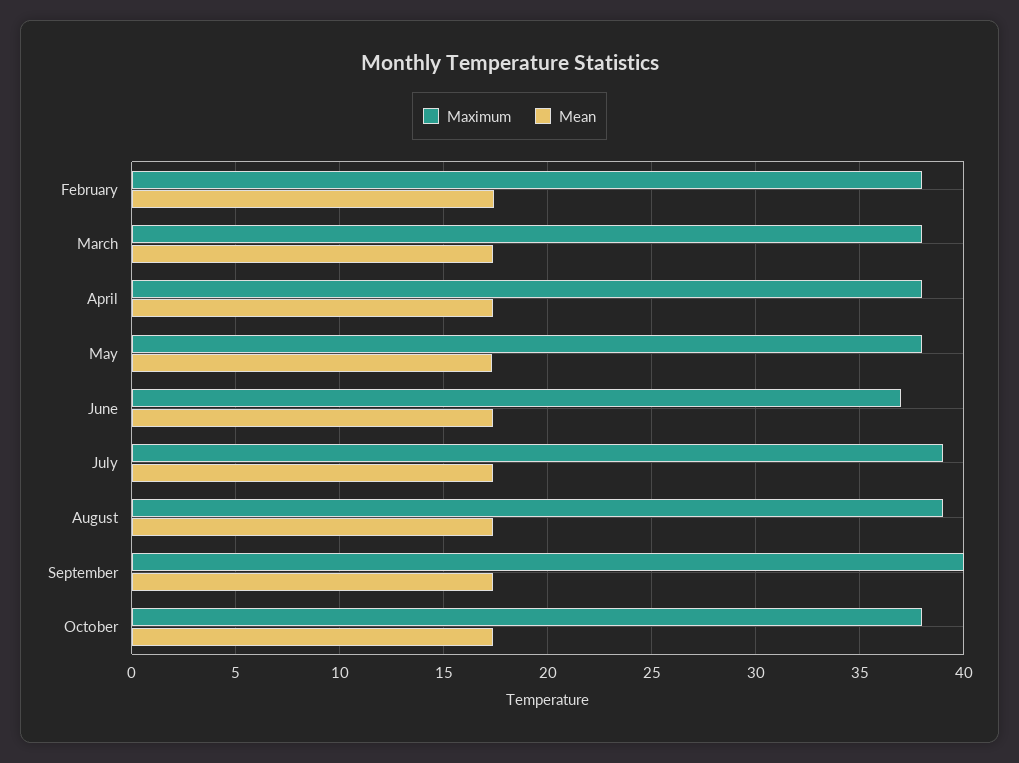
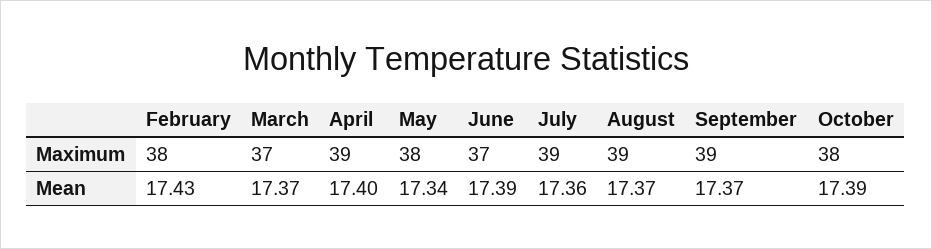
  {
    "Maximum": {
      "February": 38,
-     "March": 38,
+     "March": 37,
-     "April": 38,
+     "April": 39,
      "May": 38,
      "June": 37,
      "July": 39,
      "August": 39,
-     "September": 40,
+     "September": 39,
      "October": 38
    },
    "Mean": {
      "February": 17.43,
      "March": 17.37,
      "April": 17.4,
      "May": 17.34,
      "June": 17.39,
      "July": 17.36,
      "August": 17.37,
      "September": 17.37,
      "October": 17.39
    }
  }

